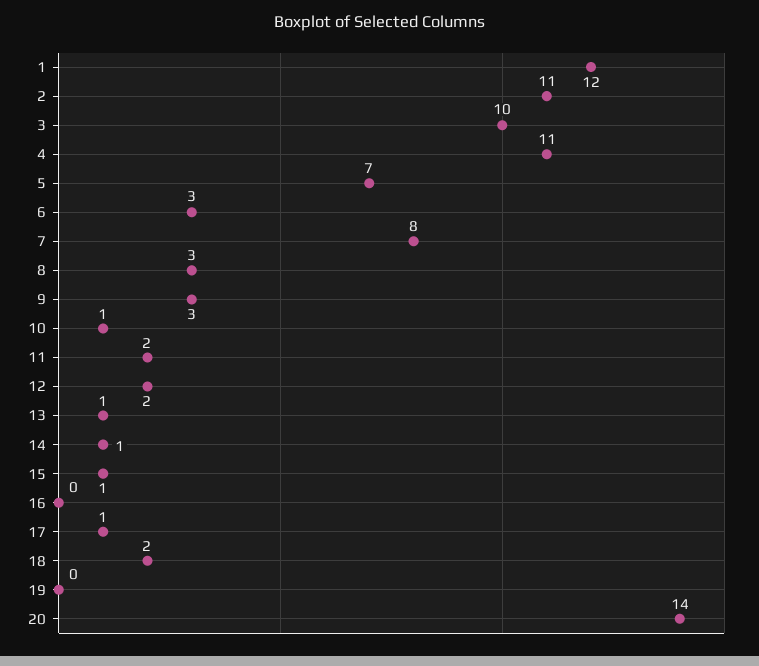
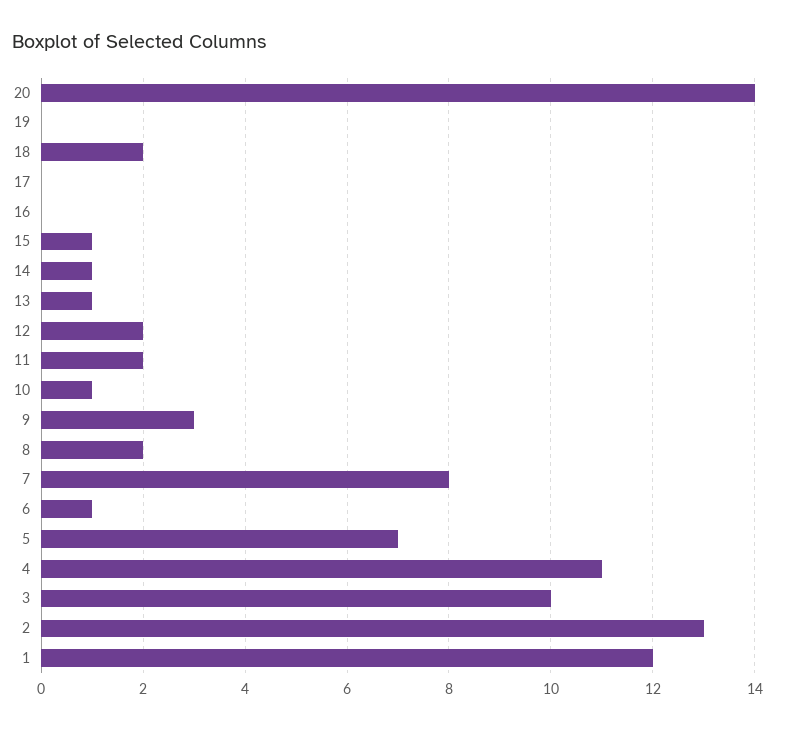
  {
    "1": 12,
-   "2": 11,
+   "2": 13,
    "3": 10,
    "4": 11,
    "5": 7,
-   "6": 3,
+   "6": 1,
    "7": 8,
-   "8": 3,
+   "8": 2,
    "9": 3,
    "10": 1,
    "11": 2,
    "12": 2,
    "13": 1,
    "14": 1,
    "15": 1,
    "16": 0,
-   "17": 1,
+   "17": 0,
    "18": 2,
    "19": 0,
    "20": 14
  }

